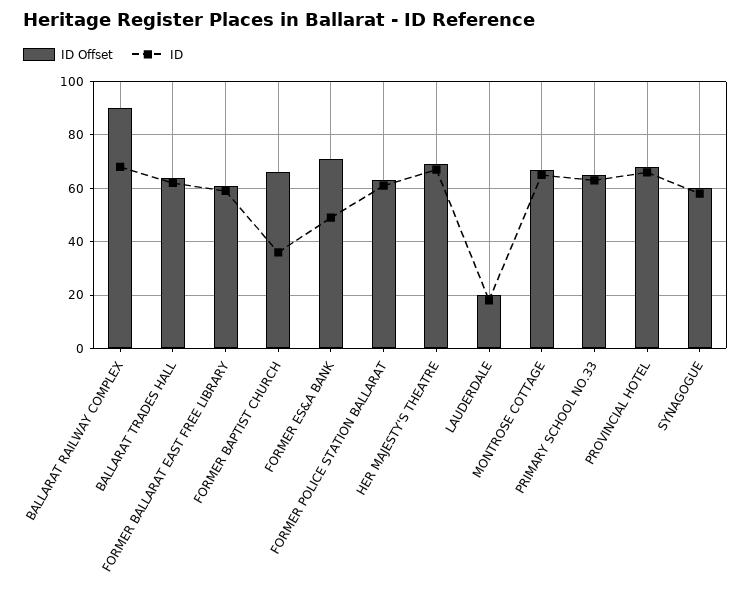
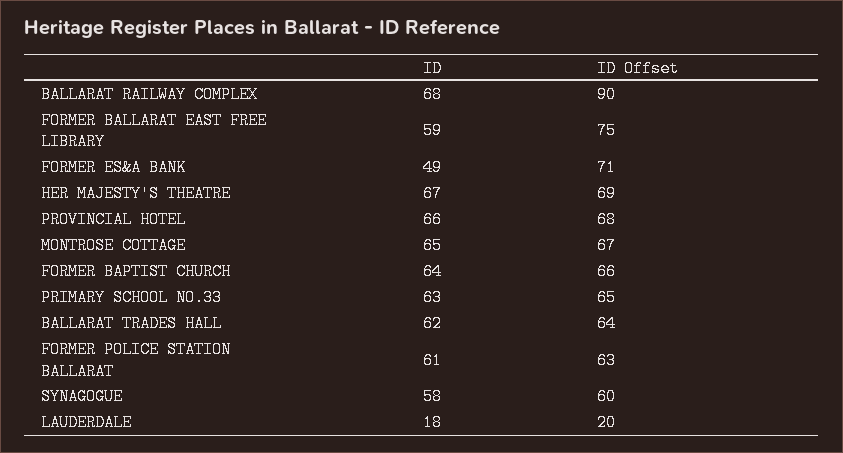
  {
    "ID Offset": {
      "BALLARAT RAILWAY COMPLEX": 90,
      "BALLARAT TRADES HALL": 64,
-     "FORMER BALLARAT EAST FREE LIBRARY": 60,
+     "FORMER BALLARAT EAST FREE LIBRARY": 75,
      "FORMER BAPTIST CHURCH": 66,
      "FORMER ES&A BANK": 71,
      "FORMER POLICE STATION BALLARAT": 63,
      "HER MAJESTY'S THEATRE": 69,
      "LAUDERDALE": 20,
      "MONTROSE COTTAGE": 67,
      "PRIMARY SCHOOL NO.33": 65,
      "PROVINCIAL HOTEL": 68,
      "SYNAGOGUE": 60
    },
    "ID": {
      "BALLARAT RAILWAY COMPLEX": 68,
      "BALLARAT TRADES HALL": 62,
      "FORMER BALLARAT EAST FREE LIBRARY": 59,
-     "FORMER BAPTIST CHURCH": 35,
+     "FORMER BAPTIST CHURCH": 64,
      "FORMER ES&A BANK": 49,
      "FORMER POLICE STATION BALLARAT": 61,
      "HER MAJESTY'S THEATRE": 67,
      "LAUDERDALE": 18,
      "MONTROSE COTTAGE": 65,
      "PRIMARY SCHOOL NO.33": 63,
      "PROVINCIAL HOTEL": 66,
      "SYNAGOGUE": 58
    }
  }

